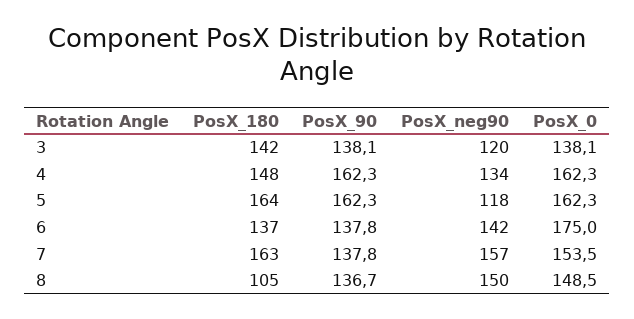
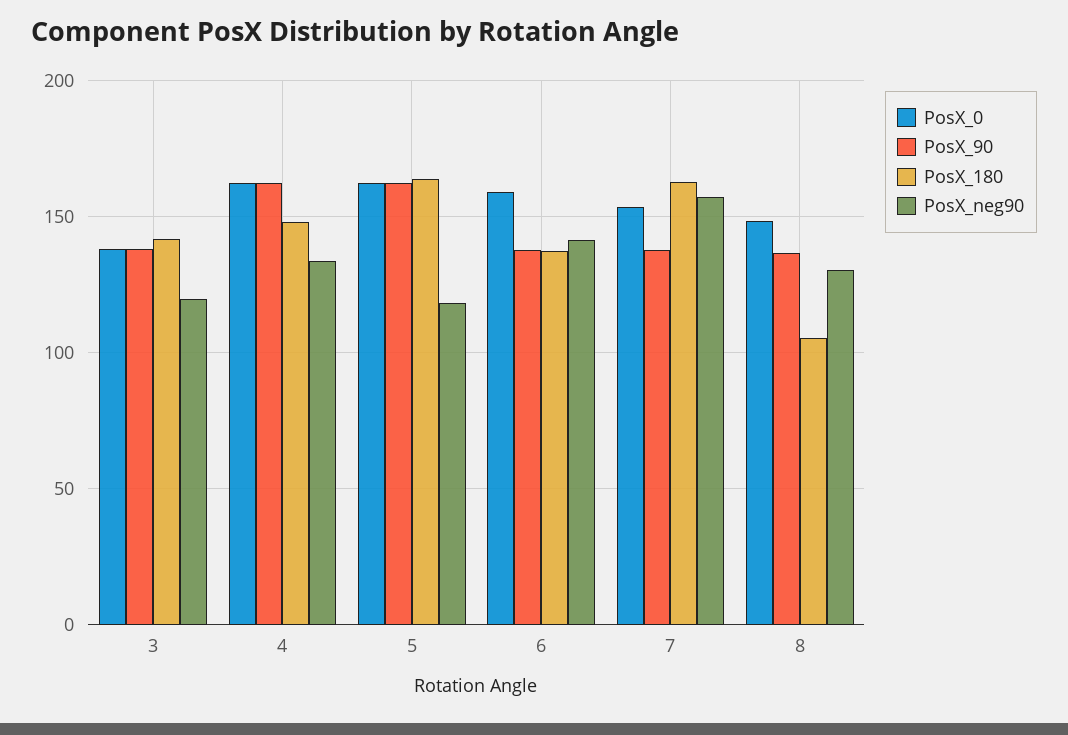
  {
    "PosX_180": {
      "3": 142,
      "4": 148,
      "5": 164,
      "6": 137,
      "7": 163,
      "8": 105
    },
    "PosX_90": {
      "3": 138.1,
      "4": 162.3,
      "5": 162.3,
      "6": 137.8,
      "7": 137.8,
      "8": 136.7
    },
    "PosX_neg90": {
      "3": 120,
      "4": 134,
      "5": 118,
      "6": 142,
      "7": 157,
-     "8": 150
+     "8": 130
    },
    "PosX_0": {
      "3": 138.1,
      "4": 162.3,
      "5": 162.3,
-     "6": 175,
+     "6": 160,
      "7": 153.5,
      "8": 148.5
    }
  }

